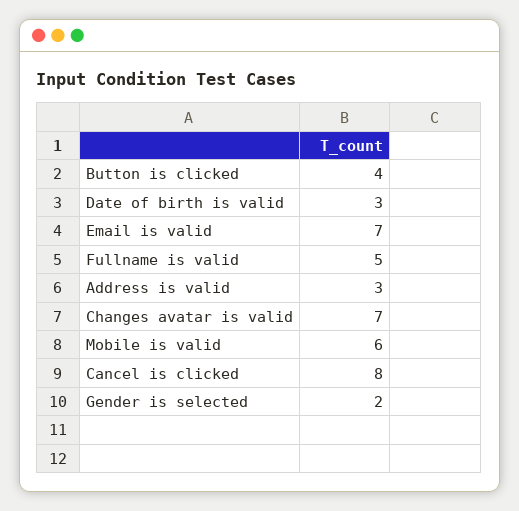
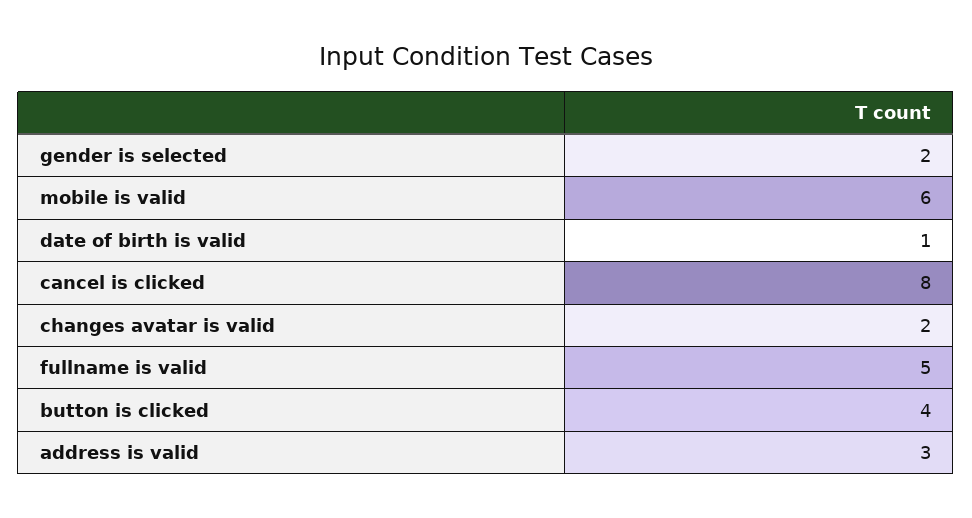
  {
    "Button is clicked": 4,
-   "Date of birth is valid": 3,
+   "Date of birth is valid": 1,
-   "Email is valid": 7,
    "Fullname is valid": 5,
    "Address is valid": 3,
-   "Changes avatar is valid": 7,
+   "Changes avatar is valid": 2,
    "Mobile is valid": 6,
    "Cancel is clicked": 8,
    "Gender is selected": 2
  }

